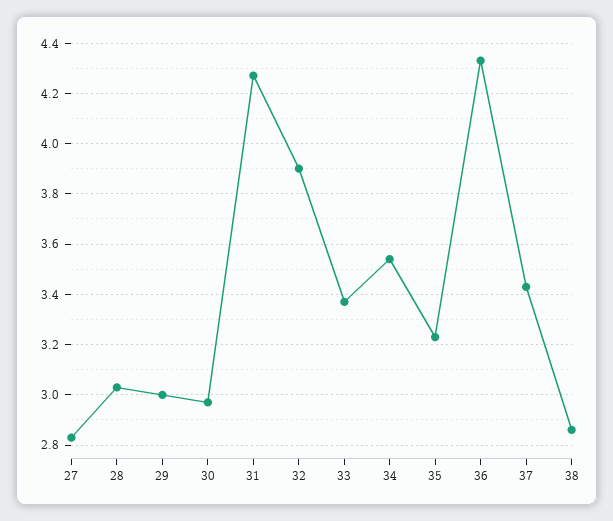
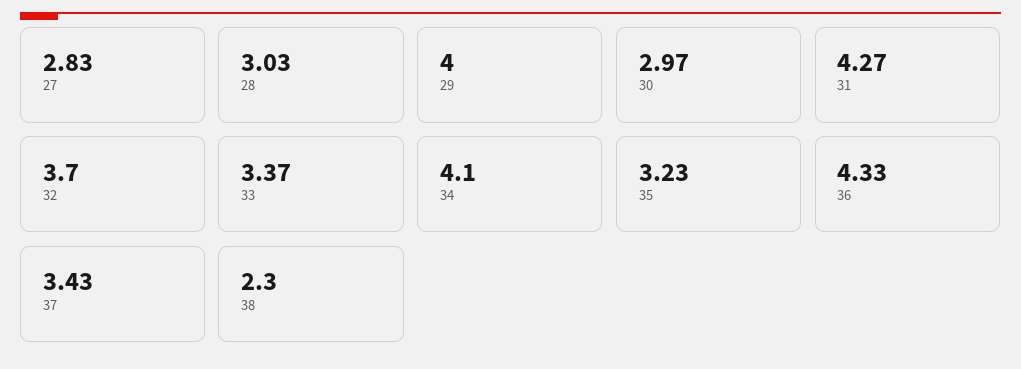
  {
    "27": 2.83,
    "28": 3.03,
-   "29": 3,
+   "29": 4,
    "30": 2.97,
    "31": 4.27,
-   "32": 3.9,
+   "32": 3.7,
    "33": 3.37,
-   "34": 3.55,
+   "34": 4.1,
    "35": 3.23,
    "36": 4.33,
    "37": 3.43,
-   "38": 2.85
+   "38": 2.3
  }

